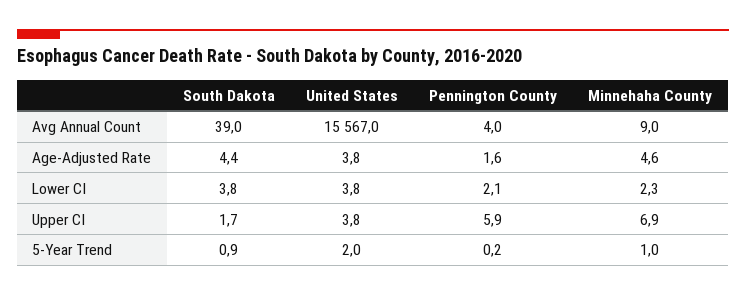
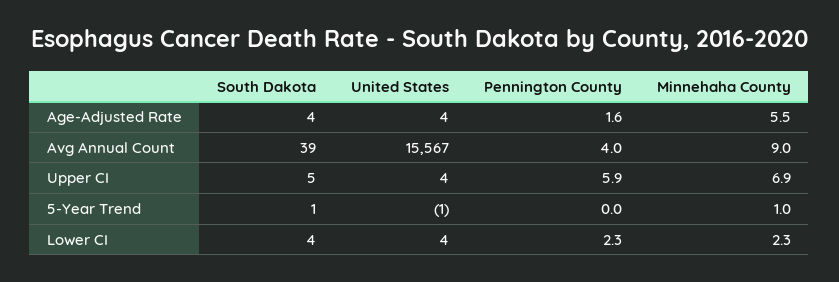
  {
    "South Dakota": {
      "Avg Annual Count": 39,
      "Age-Adjusted Rate": 4.4,
      "Lower CI": 3.8,
-     "Upper CI": 1.7,
+     "Upper CI": 5,
      "5-Year Trend": 0.9
    },
    "United States": {
      "Avg Annual Count": 15567,
      "Age-Adjusted Rate": 3.8,
      "Lower CI": 3.8,
      "Upper CI": 3.8,
-     "5-Year Trend": 2
+     "5-Year Trend": -1
    },
    "Pennington County": {
      "Avg Annual Count": 4,
      "Age-Adjusted Rate": 1.6,
-     "Lower CI": 2.1,
+     "Lower CI": 2.3,
      "Upper CI": 5.9,
-     "5-Year Trend": 0.2
+     "5-Year Trend": 0
    },
    "Minnehaha County": {
      "Avg Annual Count": 9,
-     "Age-Adjusted Rate": 4.6,
+     "Age-Adjusted Rate": 5.5,
      "Lower CI": 2.3,
      "Upper CI": 6.9,
      "5-Year Trend": 1
    }
  }

